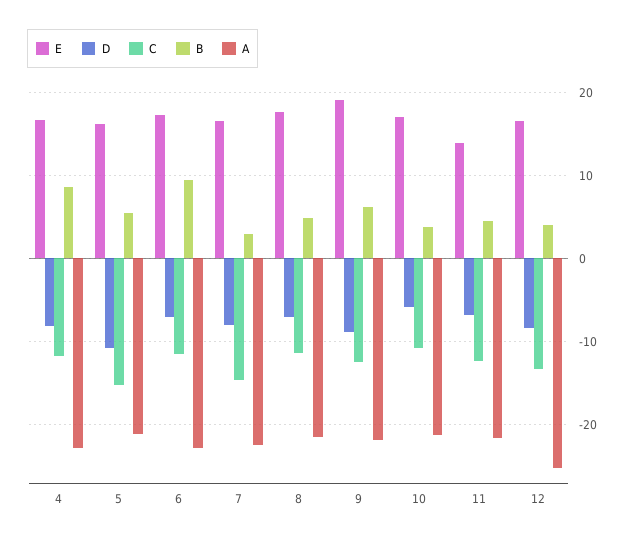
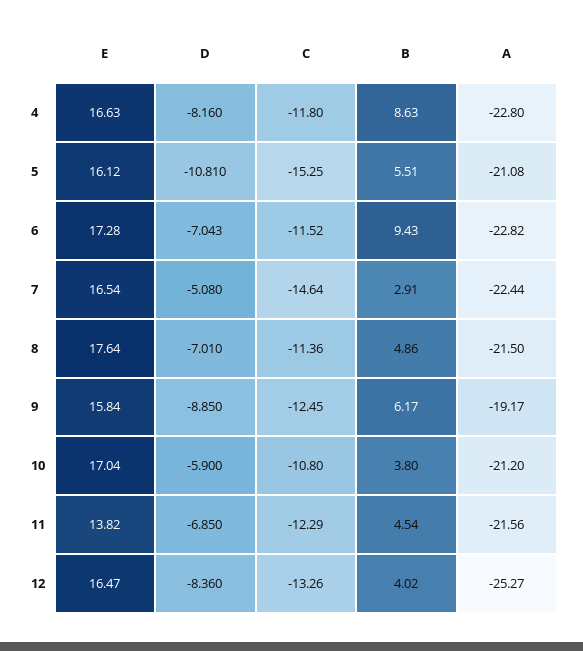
  {
    "E": {
      "4": 16.63,
      "5": 16.12,
      "6": 17.28,
      "7": 16.54,
      "8": 17.64,
-     "9": 19,
+     "9": 15.84,
      "10": 17.04,
      "11": 13.82,
      "12": 16.47
    },
    "D": {
      "4": -8.16,
      "5": -10.81,
      "6": -7.043,
-     "7": -8,
+     "7": -5.08,
      "8": -7.01,
      "9": -8.85,
      "10": -5.9,
      "11": -6.85,
      "12": -8.36
    },
    "C": {
      "4": -11.8,
      "5": -15.25,
      "6": -11.52,
      "7": -14.64,
      "8": -11.36,
      "9": -12.45,
      "10": -10.8,
      "11": -12.29,
      "12": -13.26
    },
    "B": {
      "4": 8.63,
      "5": 5.51,
      "6": 9.43,
      "7": 2.91,
      "8": 4.86,
      "9": 6.17,
      "10": 3.8,
      "11": 4.54,
      "12": 4.02
    },
    "A": {
      "4": -22.8,
      "5": -21.08,
      "6": -22.82,
      "7": -22.44,
      "8": -21.5,
-     "9": -22,
+     "9": -19.17,
      "10": -21.2,
      "11": -21.56,
      "12": -25.27
    }
  }

